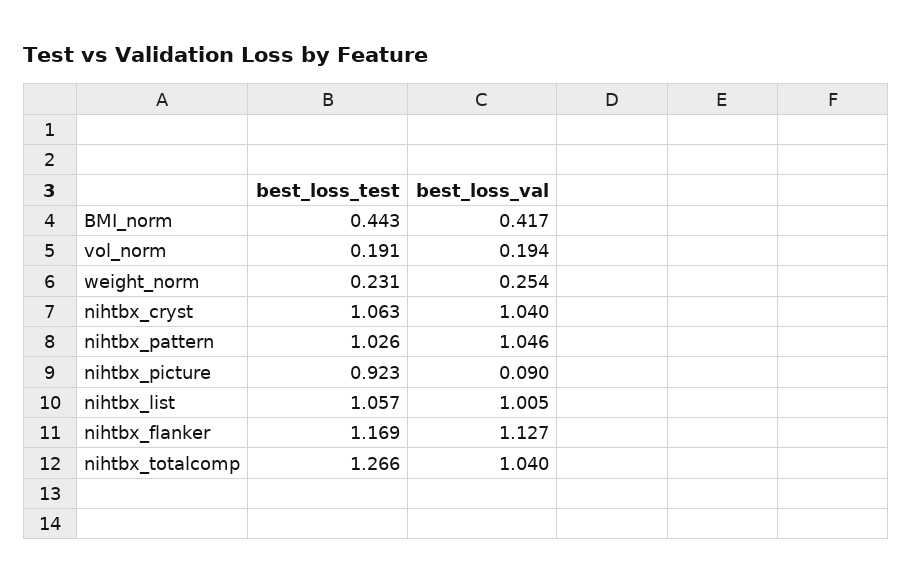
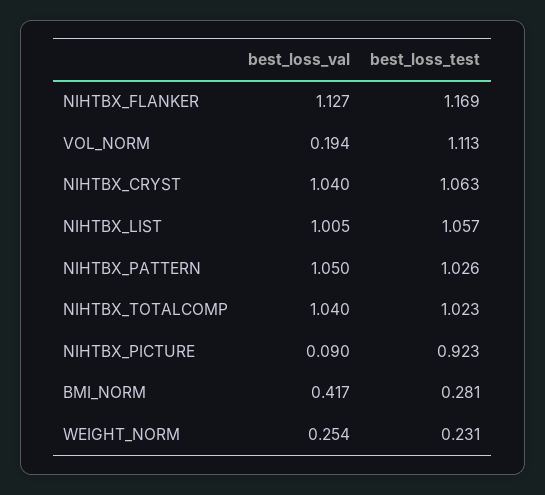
  {
    "best_loss_test": {
-     "BMI_norm": 0.443,
+     "BMI_norm": 0.281,
-     "vol_norm": 0.191,
+     "vol_norm": 1.113,
      "weight_norm": 0.231,
      "nihtbx_cryst": 1.063,
      "nihtbx_pattern": 1.026,
      "nihtbx_picture": 0.923,
      "nihtbx_list": 1.057,
      "nihtbx_flanker": 1.169,
-     "nihtbx_totalcomp": 1.266
+     "nihtbx_totalcomp": 1.023
    },
    "best_loss_val": {
      "BMI_norm": 0.417,
      "vol_norm": 0.194,
      "weight_norm": 0.254,
      "nihtbx_cryst": 1.04,
-     "nihtbx_pattern": 1.046,
+     "nihtbx_pattern": 1.05,
      "nihtbx_picture": 0.09,
      "nihtbx_list": 1.005,
      "nihtbx_flanker": 1.127,
      "nihtbx_totalcomp": 1.04
    }
  }

